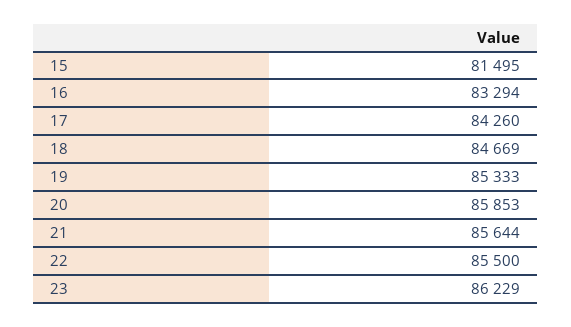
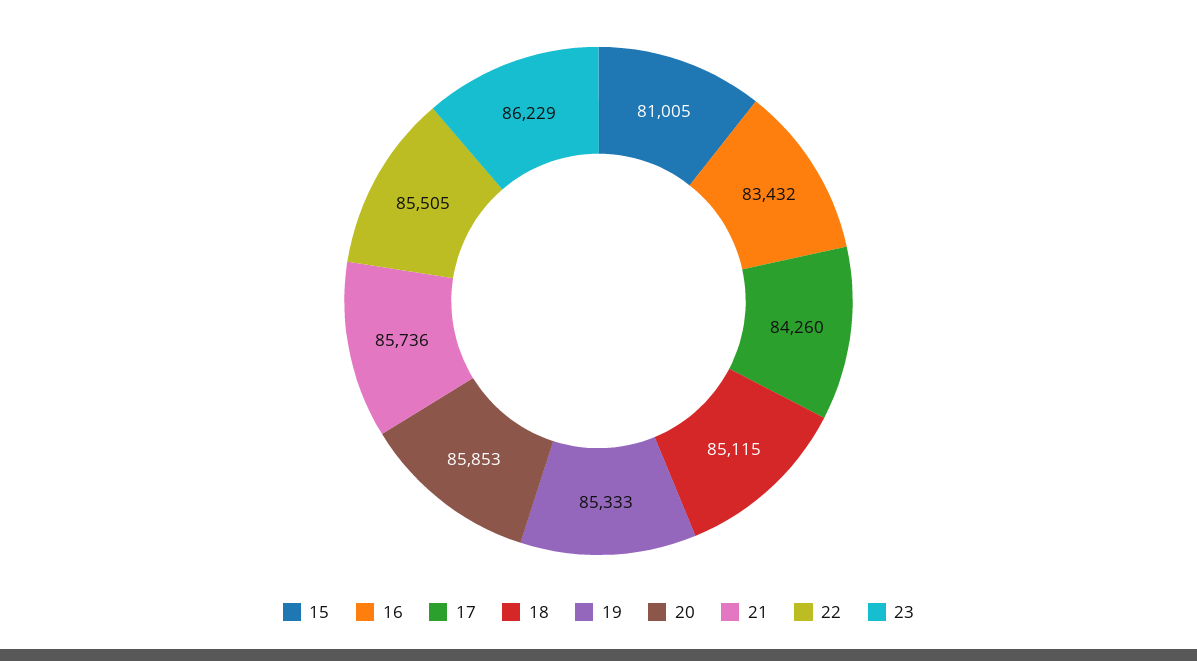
  {
-   "15": 81495,
+   "15": 81005,
-   "16": 83294,
+   "16": 83432,
    "17": 84260,
-   "18": 84669,
+   "18": 85115,
    "19": 85333,
    "20": 85853,
-   "21": 85644,
+   "21": 85736,
-   "22": 85500,
+   "22": 85505,
    "23": 86229
  }

